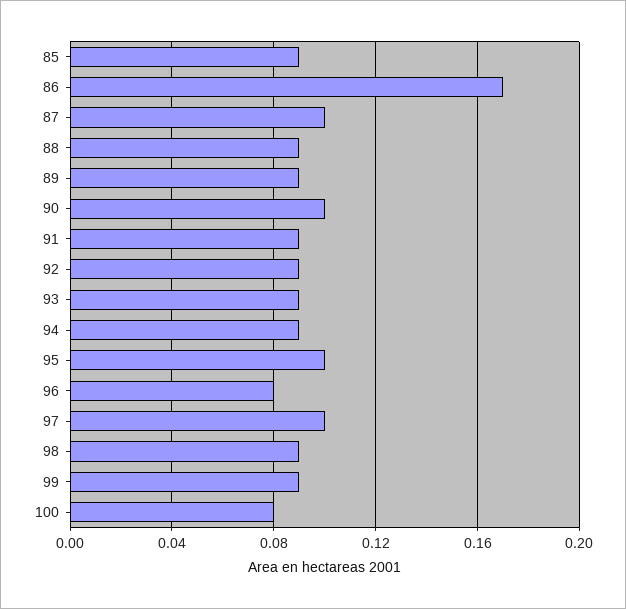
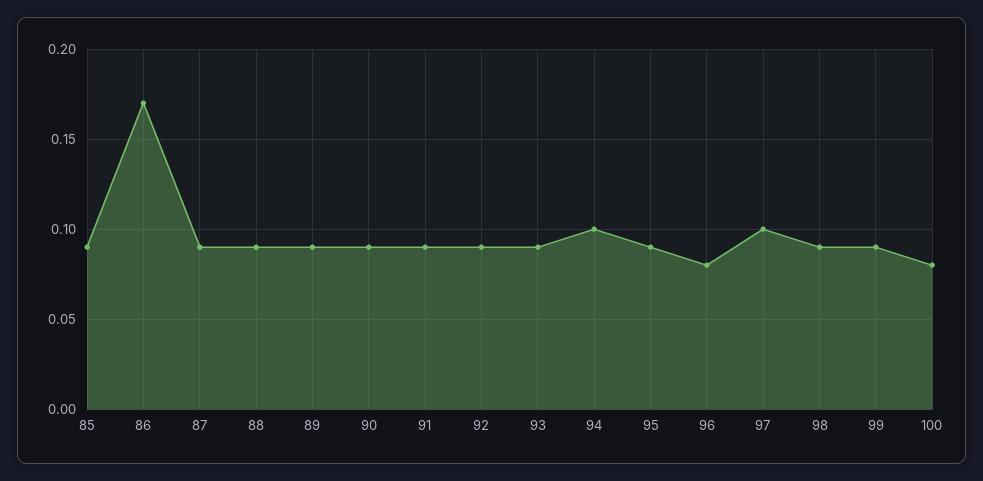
  {
    "85": 0.09,
    "86": 0.17,
-   "87": 0.1,
+   "87": 0.09,
    "88": 0.09,
    "89": 0.09,
-   "90": 0.1,
+   "90": 0.09,
    "91": 0.09,
    "92": 0.09,
    "93": 0.09,
-   "94": 0.09,
+   "94": 0.1,
-   "95": 0.1,
+   "95": 0.09,
    "96": 0.08,
    "97": 0.1,
    "98": 0.09,
    "99": 0.09,
    "100": 0.08
  }

